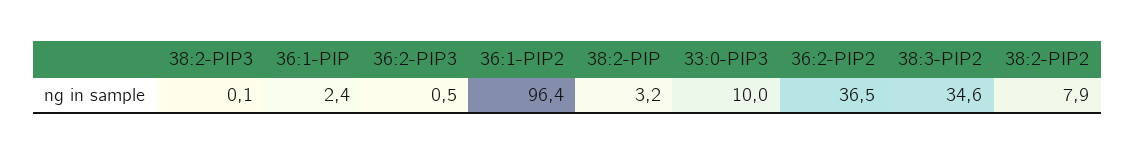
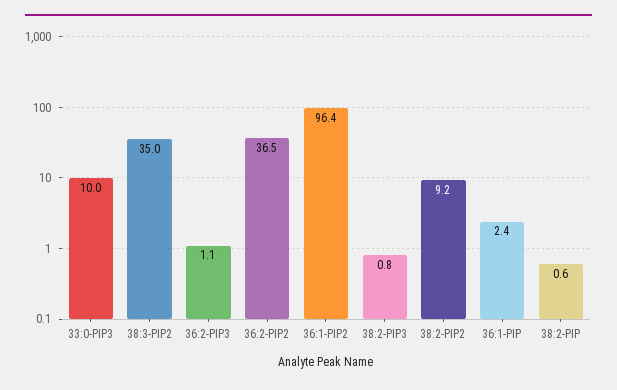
  {
-   "38:2-PIP3": 0.1,
+   "38:2-PIP3": 0.8,
    "36:1-PIP": 2.4,
-   "36:2-PIP3": 0.5,
+   "36:2-PIP3": 1.1,
    "36:1-PIP2": 96.4,
-   "38:2-PIP": 3.2,
+   "38:2-PIP": 0.6,
    "33:0-PIP3": 10,
    "36:2-PIP2": 36.5,
-   "38:3-PIP2": 34.6,
+   "38:3-PIP2": 35,
-   "38:2-PIP2": 7.9
+   "38:2-PIP2": 9.2
  }

